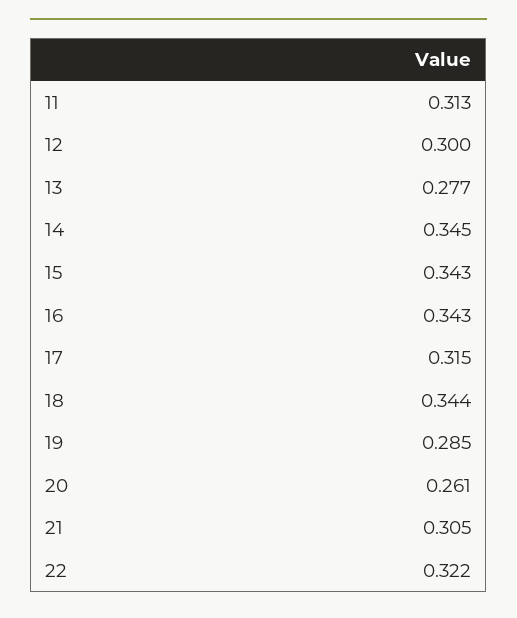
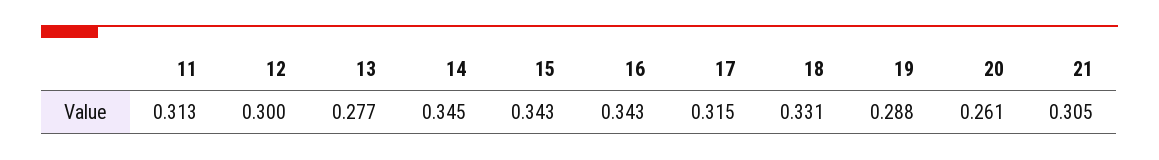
  {
    "11": 0.313,
    "12": 0.3,
    "13": 0.277,
    "14": 0.345,
    "15": 0.343,
    "16": 0.343,
    "17": 0.315,
-   "18": 0.344,
+   "18": 0.331,
-   "19": 0.285,
+   "19": 0.288,
    "20": 0.261,
-   "21": 0.305,
+   "21": 0.305
-   "22": 0.322
  }

